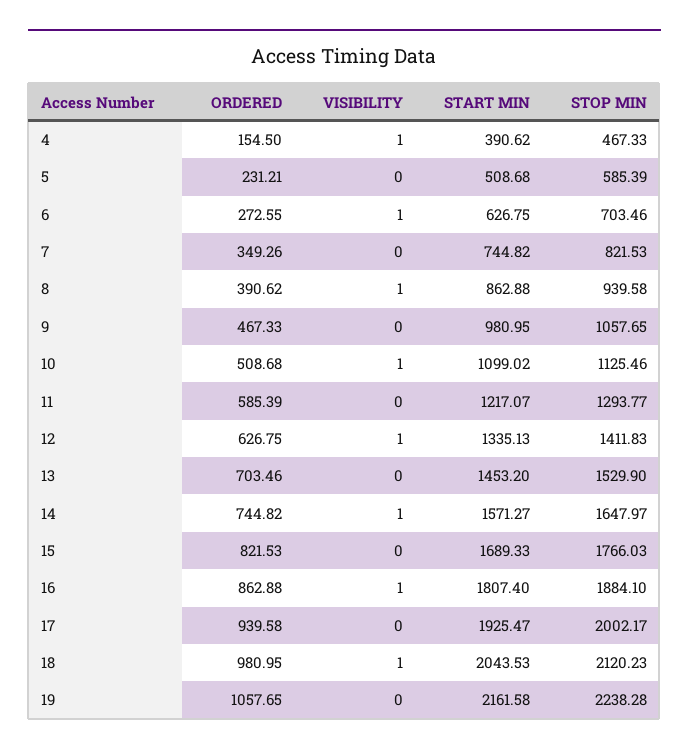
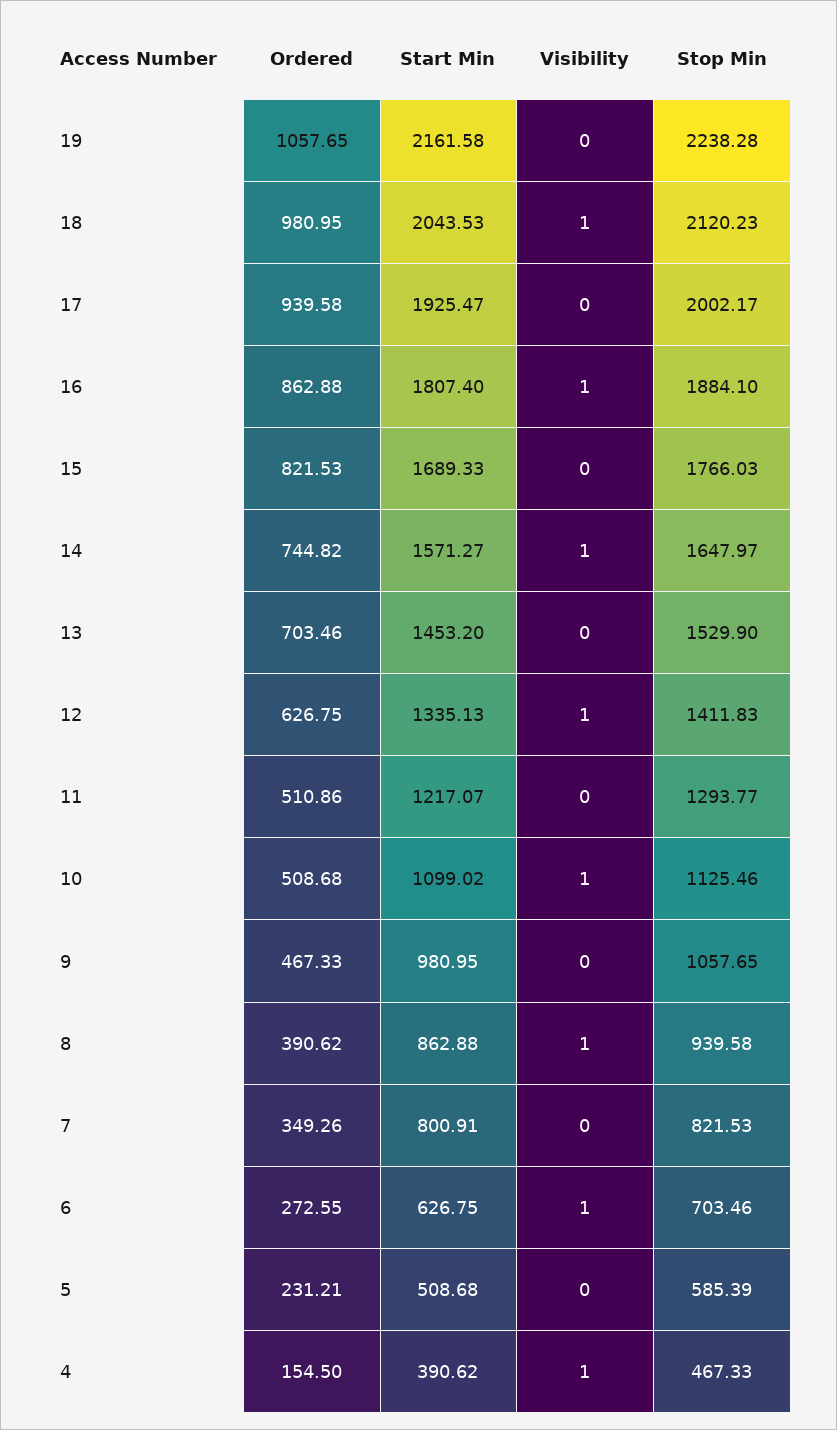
  {
    "ORDERED": {
      "4": 154.5,
      "5": 231.21,
      "6": 272.55,
      "7": 349.26,
      "8": 390.62,
      "9": 467.33,
      "10": 508.68,
-     "11": 585.39,
+     "11": 510.86,
      "12": 626.75,
      "13": 703.46,
      "14": 744.82,
      "15": 821.53,
      "16": 862.88,
      "17": 939.58,
      "18": 980.95,
      "19": 1057.65
    },
    "VISIBILITY": {
      "4": 1,
      "5": 0,
      "6": 1,
      "7": 0,
      "8": 1,
      "9": 0,
      "10": 1,
      "11": 0,
      "12": 1,
      "13": 0,
      "14": 1,
      "15": 0,
      "16": 1,
      "17": 0,
      "18": 1,
      "19": 0
    },
    "START MIN": {
      "4": 390.62,
      "5": 508.68,
      "6": 626.75,
-     "7": 744.82,
+     "7": 800.91,
      "8": 862.88,
      "9": 980.95,
      "10": 1099.02,
      "11": 1217.07,
      "12": 1335.13,
      "13": 1453.2,
      "14": 1571.27,
      "15": 1689.33,
      "16": 1807.4,
      "17": 1925.47,
      "18": 2043.53,
      "19": 2161.58
    },
    "STOP MIN": {
      "4": 467.33,
      "5": 585.39,
      "6": 703.46,
      "7": 821.53,
      "8": 939.58,
      "9": 1057.65,
      "10": 1125.46,
      "11": 1293.77,
      "12": 1411.83,
      "13": 1529.9,
      "14": 1647.97,
      "15": 1766.03,
      "16": 1884.1,
      "17": 2002.17,
      "18": 2120.23,
      "19": 2238.28
    }
  }

